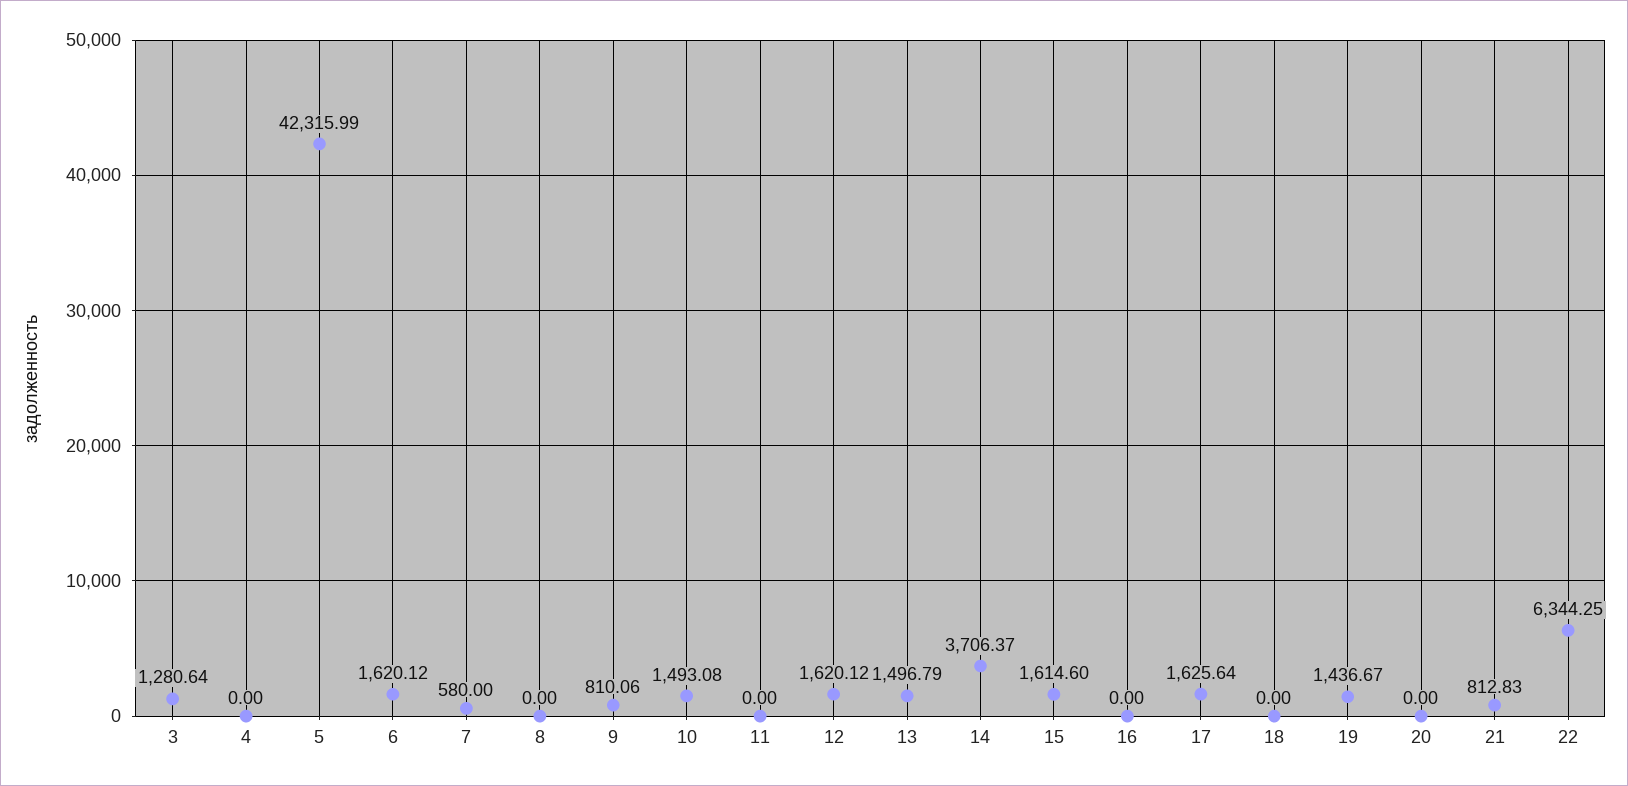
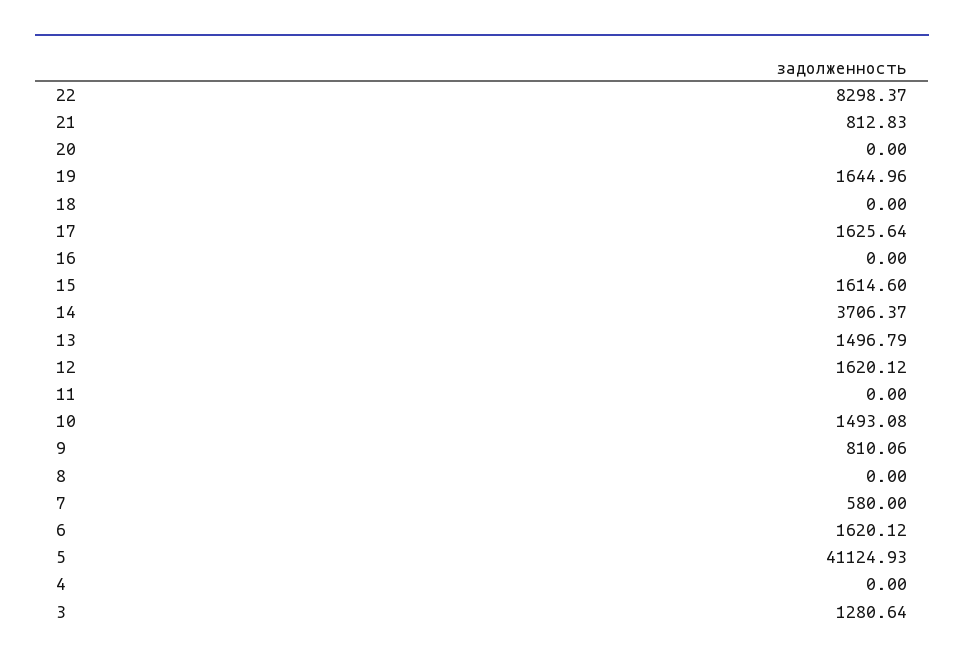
  {
    "3": 1280.64,
    "4": 0,
-   "5": 42315.99,
+   "5": 41124.93,
    "6": 1620.12,
    "7": 580,
    "8": 0,
    "9": 810.06,
    "10": 1493.08,
    "11": 0,
    "12": 1620.12,
    "13": 1496.79,
    "14": 3706.37,
    "15": 1614.6,
    "16": 0,
    "17": 1625.64,
    "18": 0,
-   "19": 1436.67,
+   "19": 1644.96,
    "20": 0,
    "21": 812.83,
-   "22": 6344.25
+   "22": 8298.37
  }

